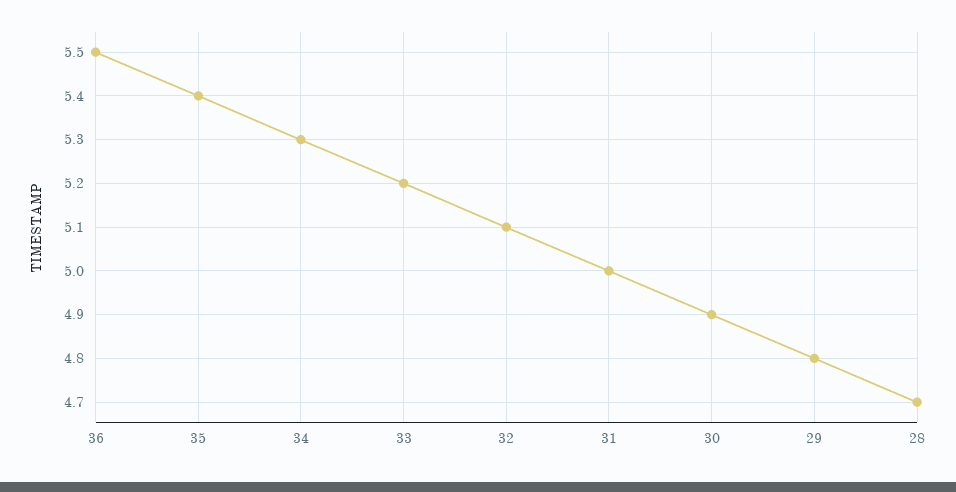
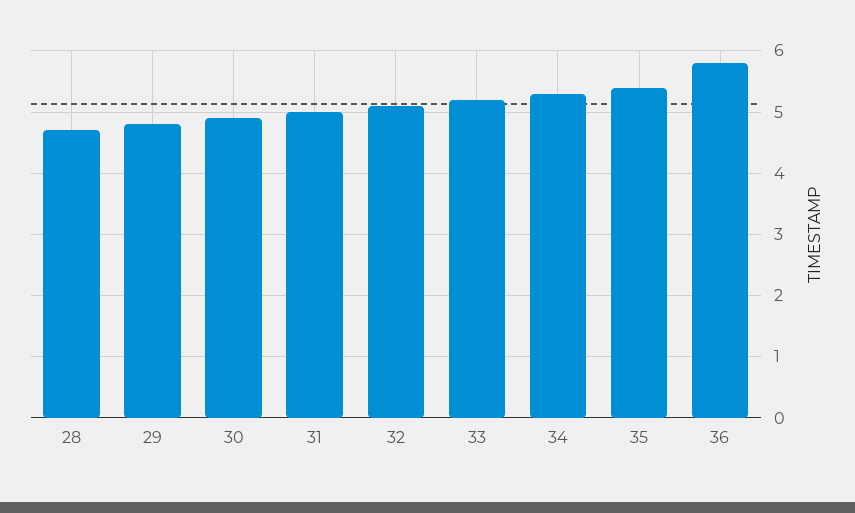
  {
-   "36": 5.5,
+   "36": 5.8,
    "35": 5.4,
    "34": 5.3,
    "33": 5.2,
    "32": 5.1,
    "31": 5,
    "30": 4.9,
    "29": 4.8,
    "28": 4.7
  }

